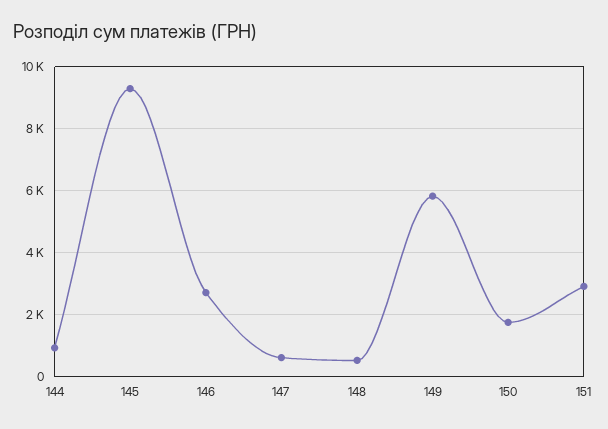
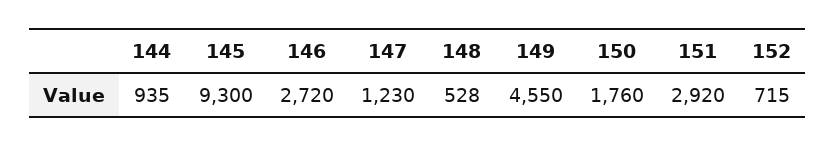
  {
    "144": 935,
    "145": 9300,
    "146": 2720,
-   "147": 600,
+   "147": 1230,
    "148": 528,
-   "149": 5800,
+   "149": 4550,
    "150": 1760,
-   "151": 2920
+   "151": 2920,
+   "152": 715
  }

